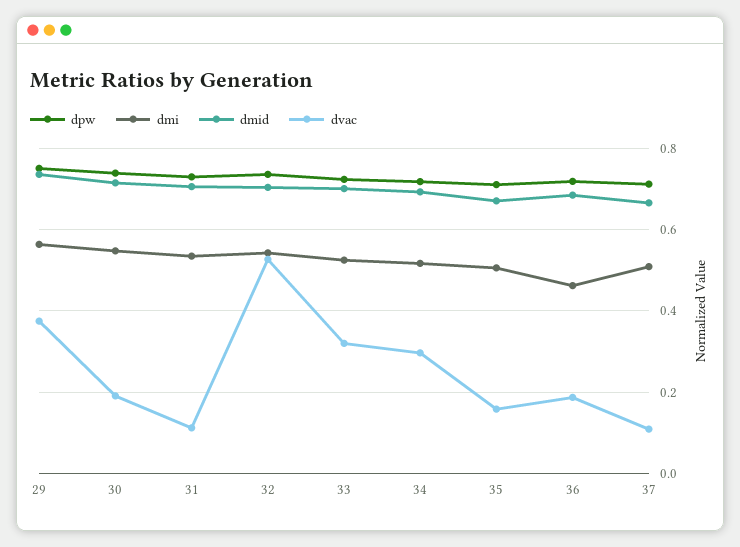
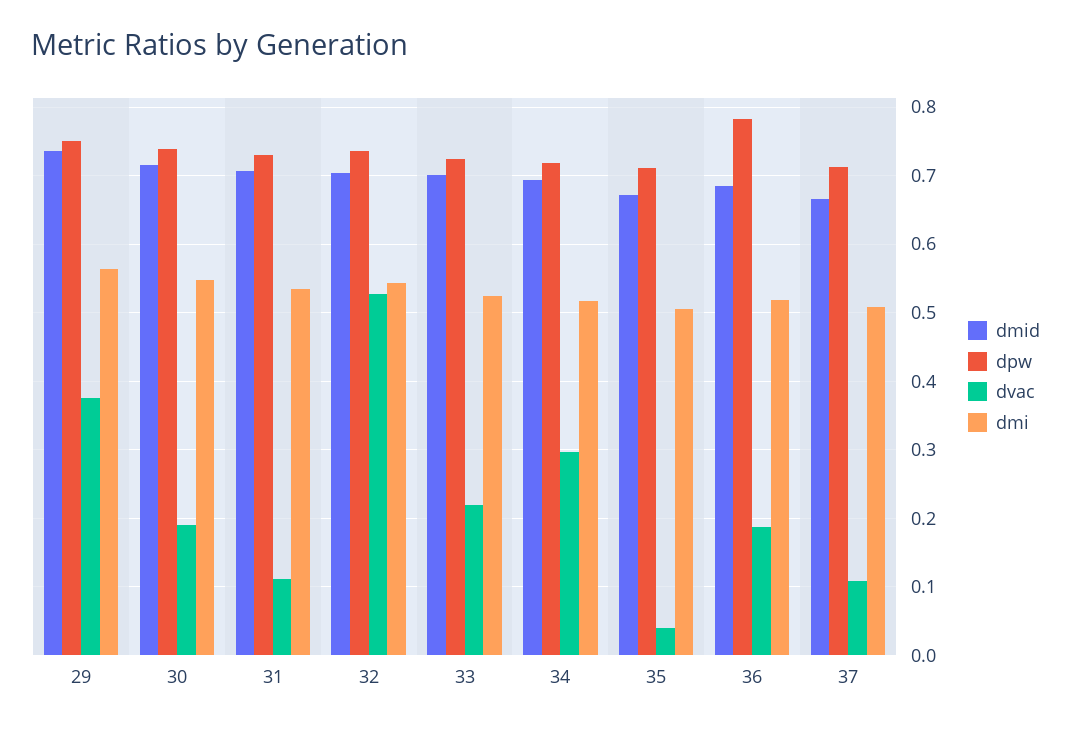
  {
    "dpw": {
      "29": 0.75,
      "30": 0.74,
      "31": 0.73,
      "32": 0.74,
      "33": 0.72,
      "34": 0.72,
      "35": 0.71,
-     "36": 0.72,
+     "36": 0.78,
      "37": 0.71
    },
    "dmi": {
      "29": 0.56,
      "30": 0.55,
      "31": 0.54,
      "32": 0.54,
      "33": 0.53,
      "34": 0.52,
      "35": 0.51,
-     "36": 0.46,
+     "36": 0.52,
      "37": 0.51
    },
    "dmid": {
      "29": 0.74,
      "30": 0.72,
      "31": 0.71,
      "32": 0.7,
      "33": 0.7,
      "34": 0.69,
      "35": 0.67,
      "36": 0.69,
      "37": 0.67
    },
    "dvac": {
      "29": 0.38,
      "30": 0.19,
      "31": 0.11,
      "32": 0.53,
-     "33": 0.32,
+     "33": 0.22,
      "34": 0.3,
-     "35": 0.16,
+     "35": 0.04,
      "36": 0.19,
      "37": 0.11
    }
  }

